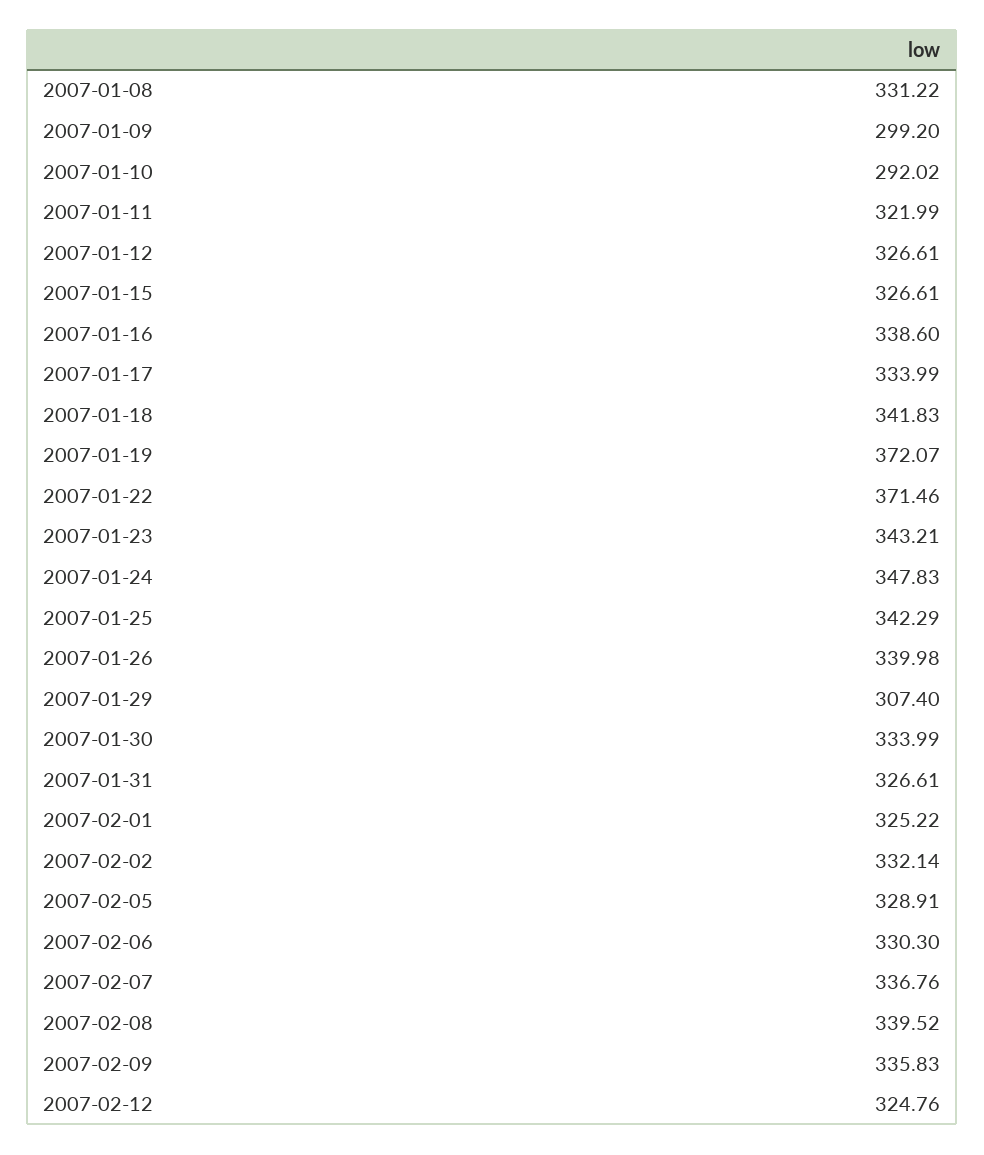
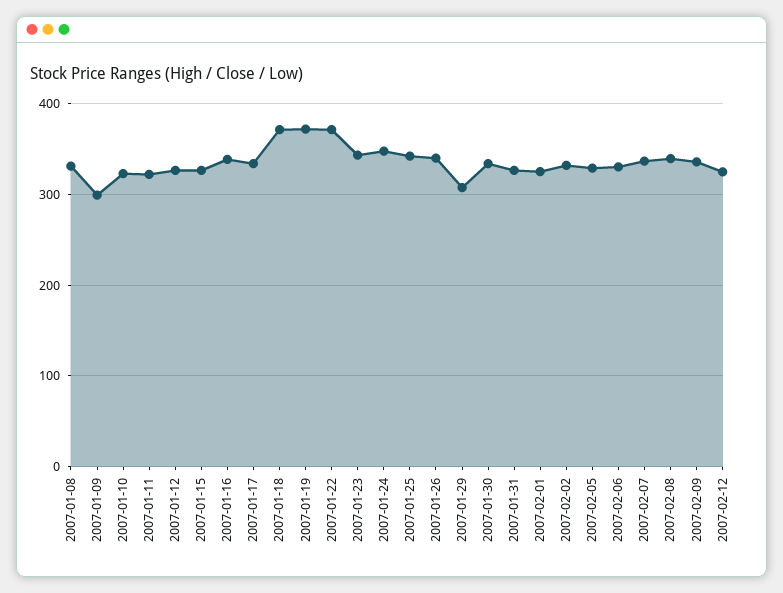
  {
    "2007-01-08": 331.22,
    "2007-01-09": 299.2,
-   "2007-01-10": 292.02,
+   "2007-01-10": 320,
    "2007-01-11": 321.99,
    "2007-01-12": 326.61,
    "2007-01-15": 326.61,
    "2007-01-16": 338.6,
    "2007-01-17": 333.99,
-   "2007-01-18": 341.83,
+   "2007-01-18": 370,
    "2007-01-19": 372.07,
    "2007-01-22": 371.46,
    "2007-01-23": 343.21,
    "2007-01-24": 347.83,
    "2007-01-25": 342.29,
    "2007-01-26": 339.98,
    "2007-01-29": 307.4,
    "2007-01-30": 333.99,
    "2007-01-31": 326.61,
    "2007-02-01": 325.22,
    "2007-02-02": 332.14,
    "2007-02-05": 328.91,
    "2007-02-06": 330.3,
    "2007-02-07": 336.76,
    "2007-02-08": 339.52,
    "2007-02-09": 335.83,
    "2007-02-12": 324.76
  }

